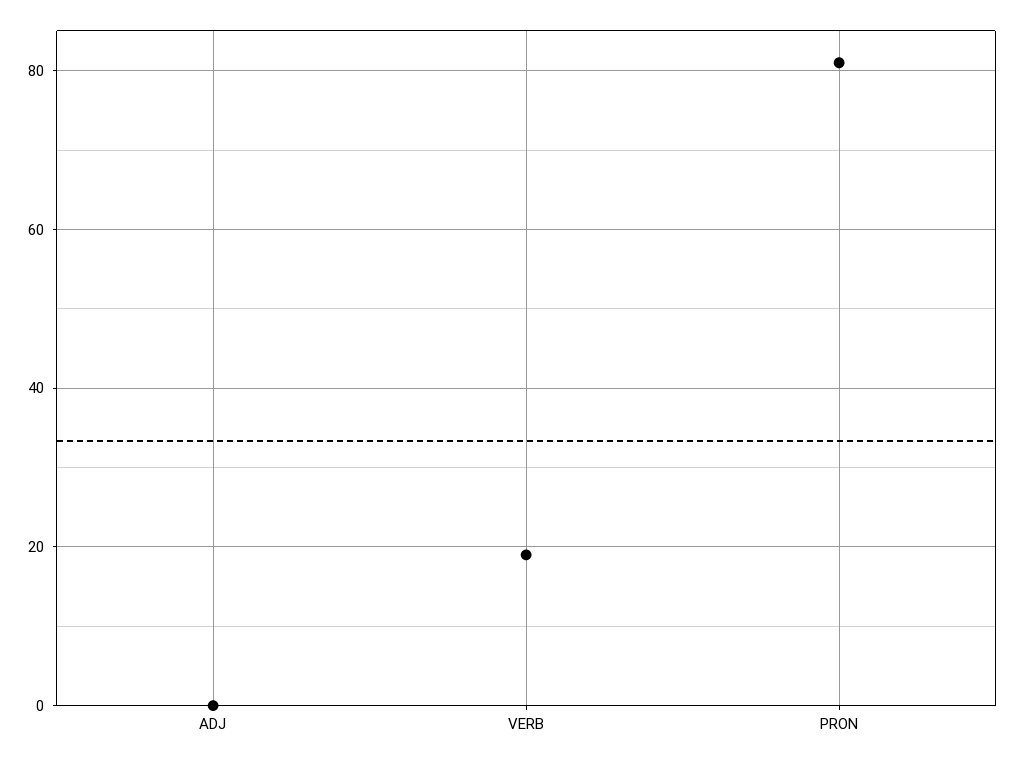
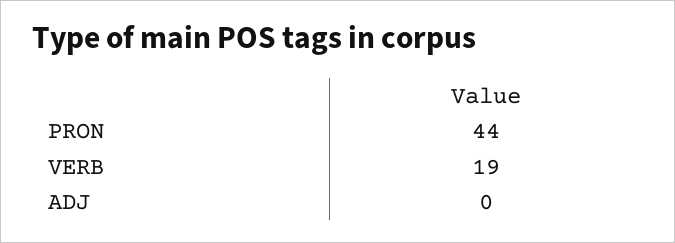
  {
    "ADJ": 0,
    "VERB": 19,
-   "PRON": 80
+   "PRON": 44
  }

